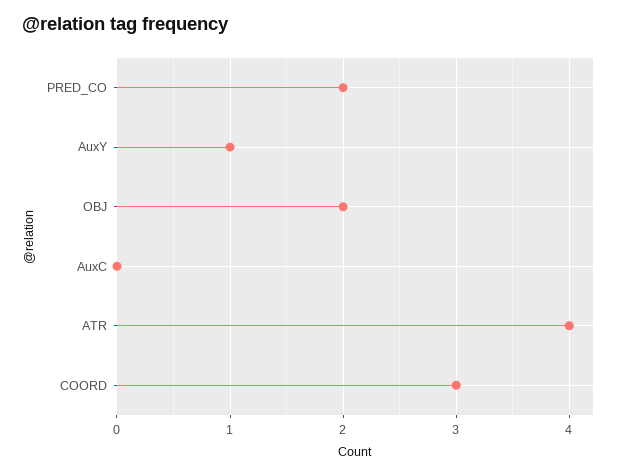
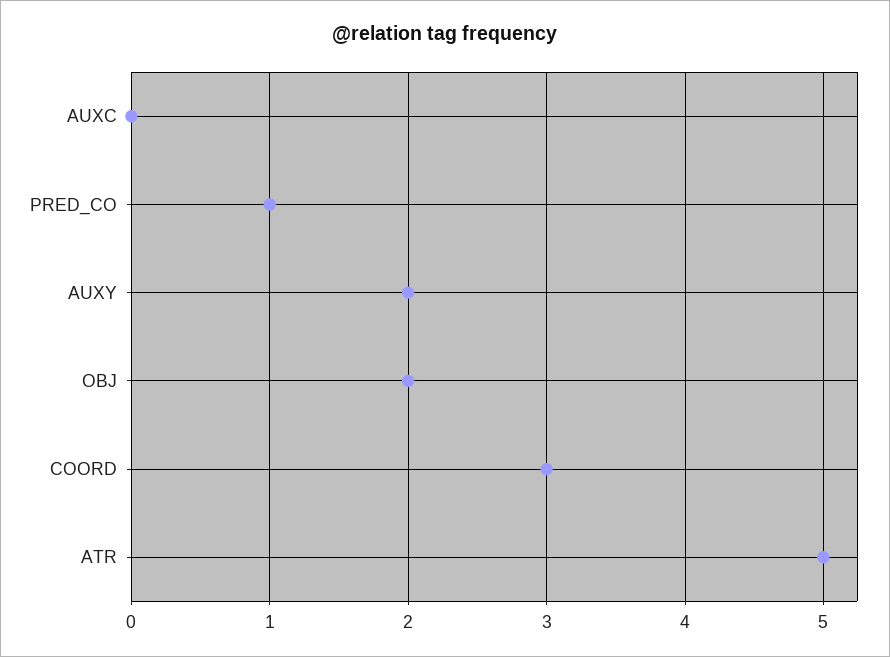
  {
-   "PRED_CO": 2,
+   "PRED_CO": 1,
-   "AuxY": 1,
+   "AuxY": 2,
    "OBJ": 2,
    "AuxC": 0,
-   "ATR": 4,
+   "ATR": 5,
    "COORD": 3
  }

